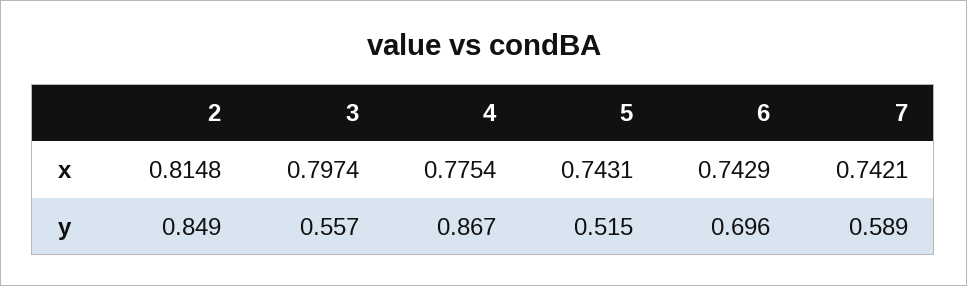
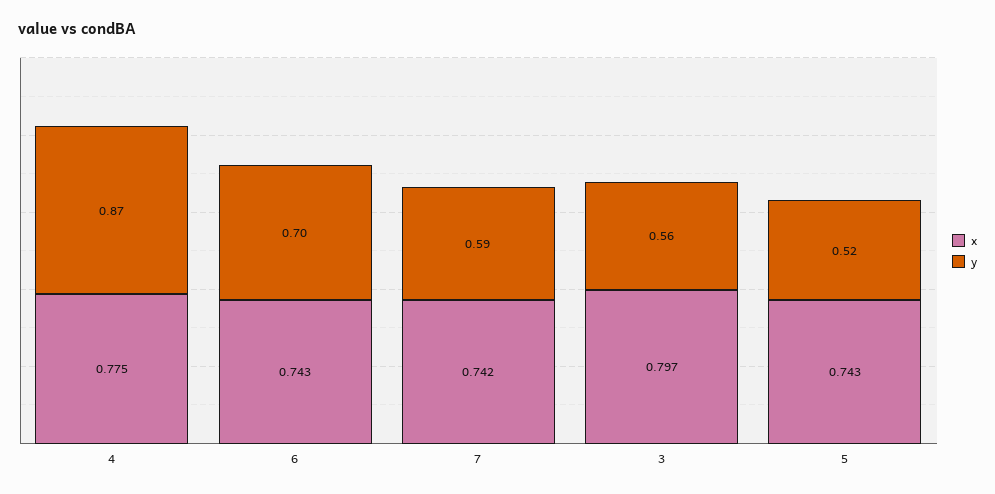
  {
    "x": {
-     "2": 0.8148,
      "3": 0.7974,
      "4": 0.7754,
      "5": 0.7431,
      "6": 0.7429,
      "7": 0.7421
    },
    "y": {
-     "2": 0.849,
      "3": 0.557,
      "4": 0.867,
      "5": 0.515,
      "6": 0.696,
      "7": 0.589
    }
  }

